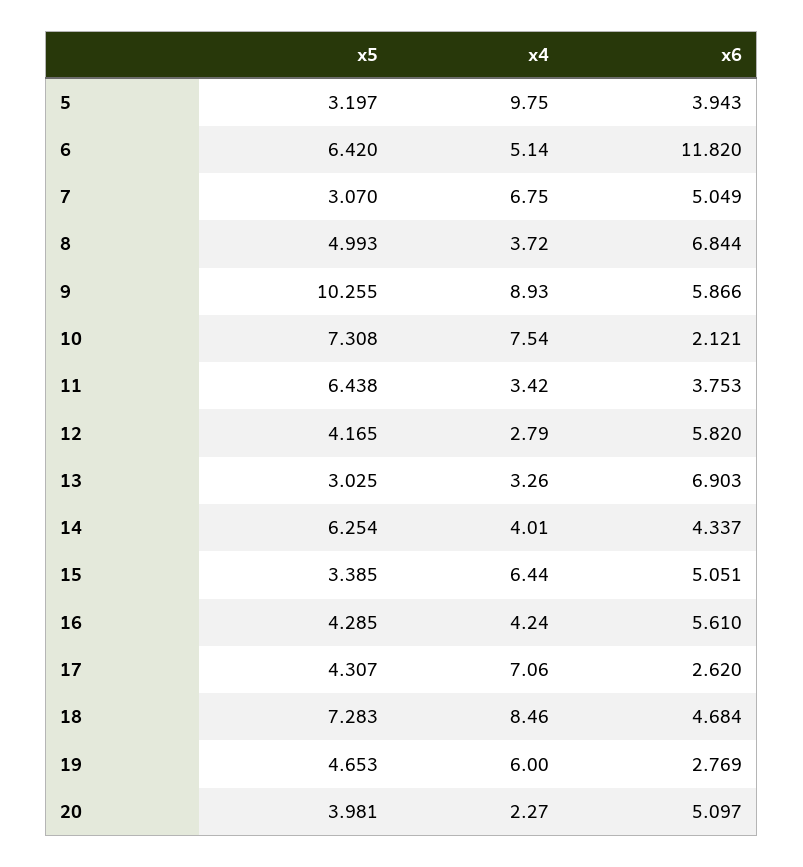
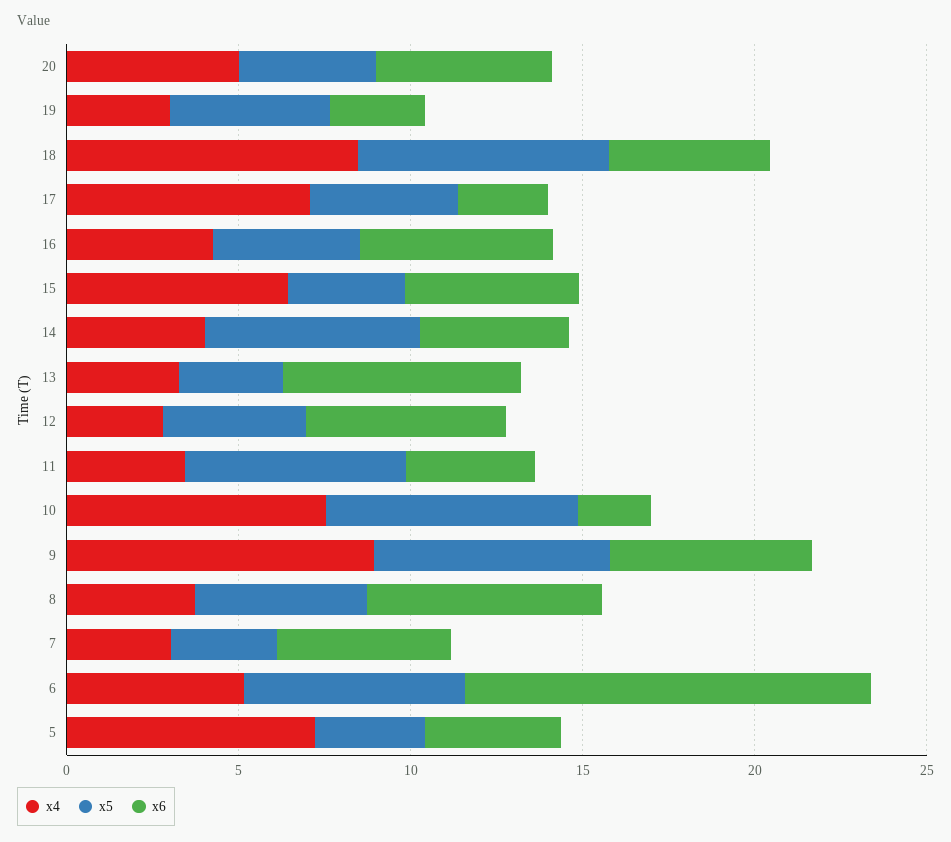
  {
    "x5": {
      "5": 3.197,
      "6": 6.42,
      "7": 3.07,
      "8": 4.993,
-     "9": 10.255,
+     "9": 7,
      "10": 7.308,
      "11": 6.438,
      "12": 4.165,
      "13": 3.025,
      "14": 6.254,
      "15": 3.385,
      "16": 4.285,
      "17": 4.307,
      "18": 7.283,
      "19": 4.653,
      "20": 3.981
    },
    "x4": {
-     "5": 9.75,
+     "5": 7,
      "6": 5.14,
-     "7": 6.75,
+     "7": 3,
      "8": 3.72,
      "9": 8.93,
      "10": 7.54,
      "11": 3.42,
      "12": 2.79,
      "13": 3.26,
      "14": 4.01,
      "15": 6.44,
      "16": 4.24,
      "17": 7.06,
      "18": 8.46,
-     "19": 6,
+     "19": 3,
-     "20": 2.27
+     "20": 5
    },
    "x6": {
      "5": 3.943,
      "6": 11.82,
      "7": 5.049,
      "8": 6.844,
      "9": 5.866,
      "10": 2.121,
      "11": 3.753,
      "12": 5.82,
      "13": 6.903,
      "14": 4.337,
      "15": 5.051,
      "16": 5.61,
      "17": 2.62,
      "18": 4.684,
      "19": 2.769,
      "20": 5.097
    }
  }

